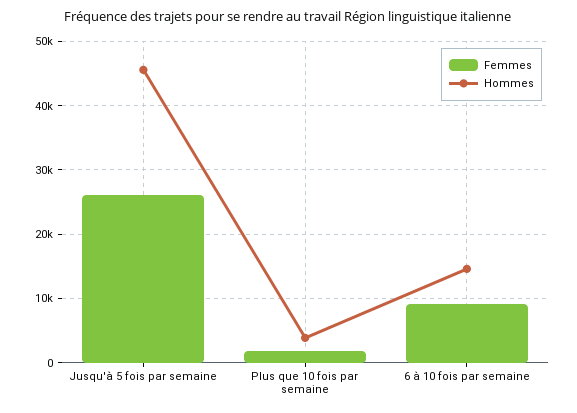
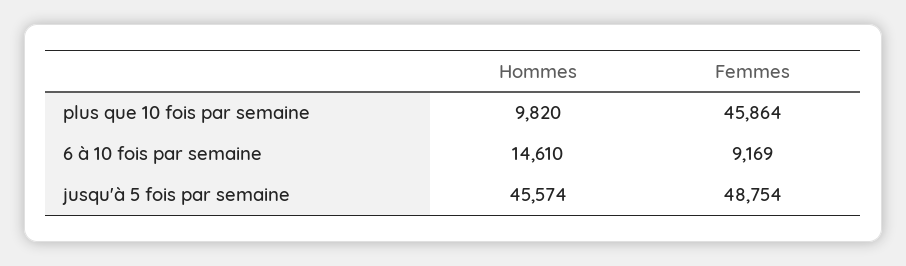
  {
    "Femmes": {
-     "Jusqu'à 5 fois par semaine": 26000,
+     "Jusqu'à 5 fois par semaine": 48754,
-     "Plus que 10 fois par semaine": 2000,
+     "Plus que 10 fois par semaine": 45864,
      "6 à 10 fois par semaine": 9169
    },
    "Hommes": {
      "Jusqu'à 5 fois par semaine": 45574,
-     "Plus que 10 fois par semaine": 4000,
+     "Plus que 10 fois par semaine": 9820,
      "6 à 10 fois par semaine": 14610
    }
  }

